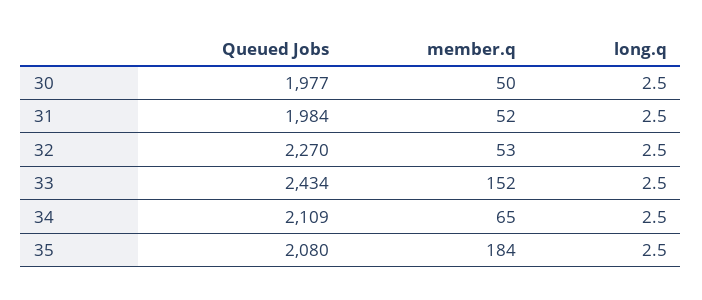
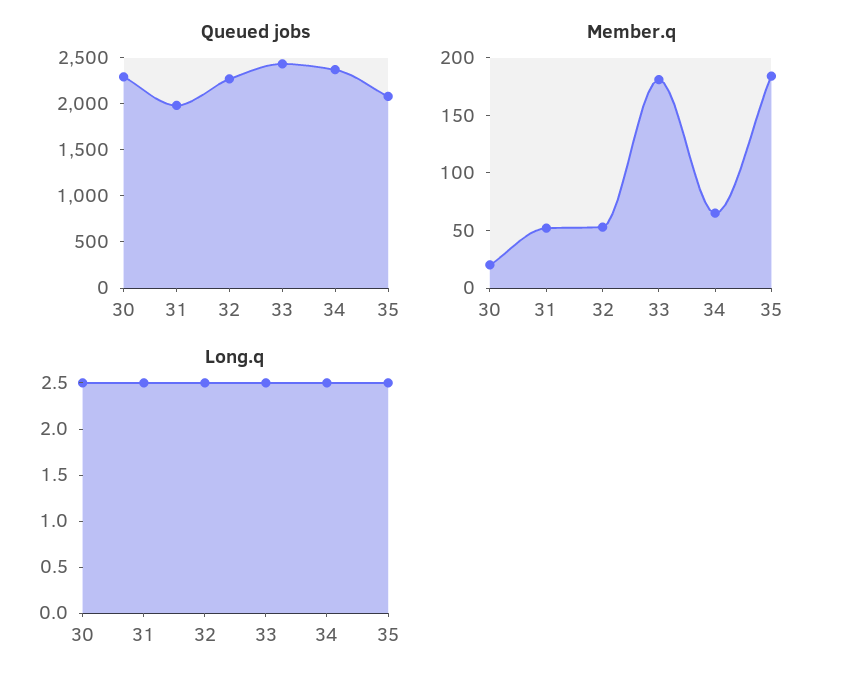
  {
    "Queued Jobs": {
-     "30": 1977,
+     "30": 2300,
      "31": 1984,
      "32": 2270,
      "33": 2434,
-     "34": 2109,
+     "34": 2400,
      "35": 2080
    },
    "member.q": {
-     "30": 50,
+     "30": 20,
      "31": 52,
      "32": 53,
-     "33": 152,
+     "33": 180,
      "34": 65,
      "35": 184
    },
    "long.q": {
      "30": 2.5,
      "31": 2.5,
      "32": 2.5,
      "33": 2.5,
      "34": 2.5,
      "35": 2.5
    }
  }

